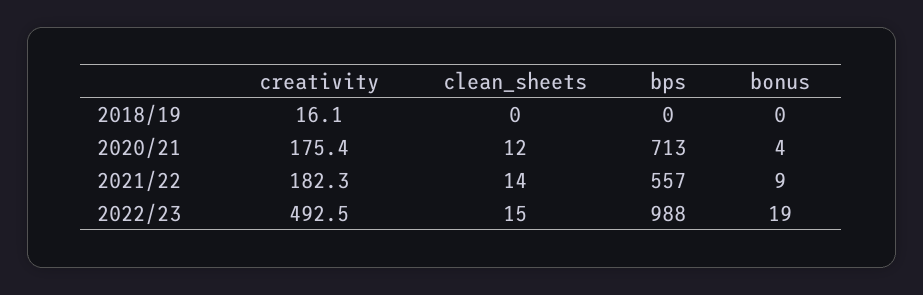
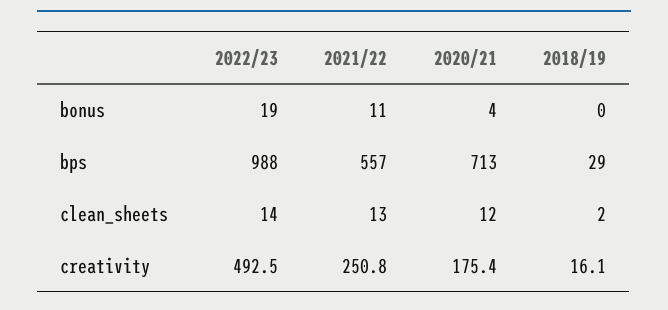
  {
    "creativity": {
      "2018/19": 16.1,
      "2020/21": 175.4,
-     "2021/22": 182.3,
+     "2021/22": 250.8,
      "2022/23": 492.5
    },
    "clean_sheets": {
-     "2018/19": 0,
+     "2018/19": 2,
      "2020/21": 12,
-     "2021/22": 14,
+     "2021/22": 13,
-     "2022/23": 15
+     "2022/23": 14
    },
    "bps": {
-     "2018/19": 0,
+     "2018/19": 29,
      "2020/21": 713,
      "2021/22": 557,
      "2022/23": 988
    },
    "bonus": {
      "2018/19": 0,
      "2020/21": 4,
-     "2021/22": 9,
+     "2021/22": 11,
      "2022/23": 19
    }
  }

